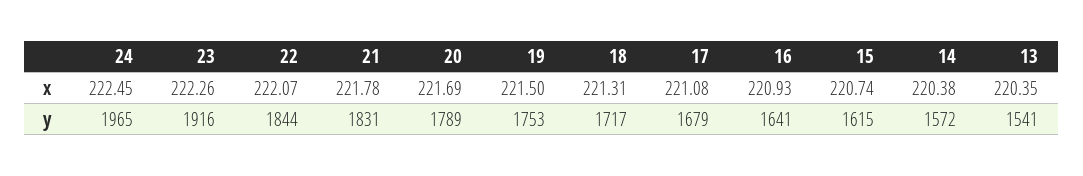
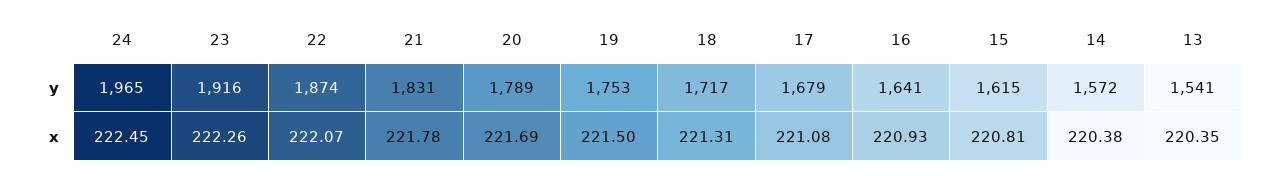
  {
    "24": {
      "x": 222.45,
      "y": 1965
    },
    "23": {
      "x": 222.26,
      "y": 1916
    },
    "22": {
      "x": 222.07,
-     "y": 1844
+     "y": 1874
    },
    "21": {
      "x": 221.78,
      "y": 1831
    },
    "20": {
      "x": 221.69,
      "y": 1789
    },
    "19": {
      "x": 221.5,
      "y": 1753
    },
    "18": {
      "x": 221.31,
      "y": 1717
    },
    "17": {
      "x": 221.08,
      "y": 1679
    },
    "16": {
      "x": 220.93,
      "y": 1641
    },
    "15": {
-     "x": 220.74,
+     "x": 220.81,
      "y": 1615
    },
    "14": {
      "x": 220.38,
      "y": 1572
    },
    "13": {
      "x": 220.35,
      "y": 1541
    }
  }

